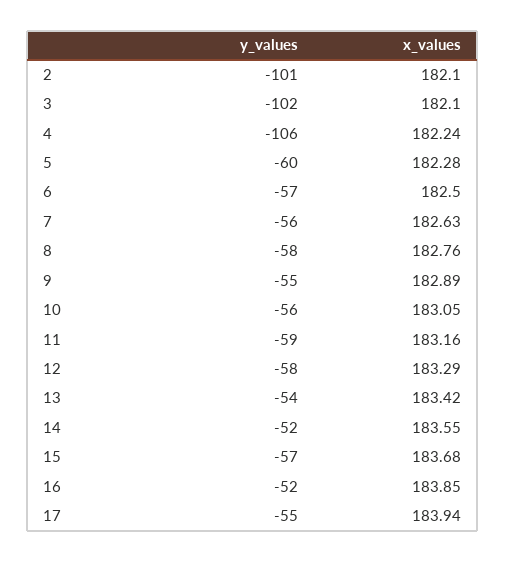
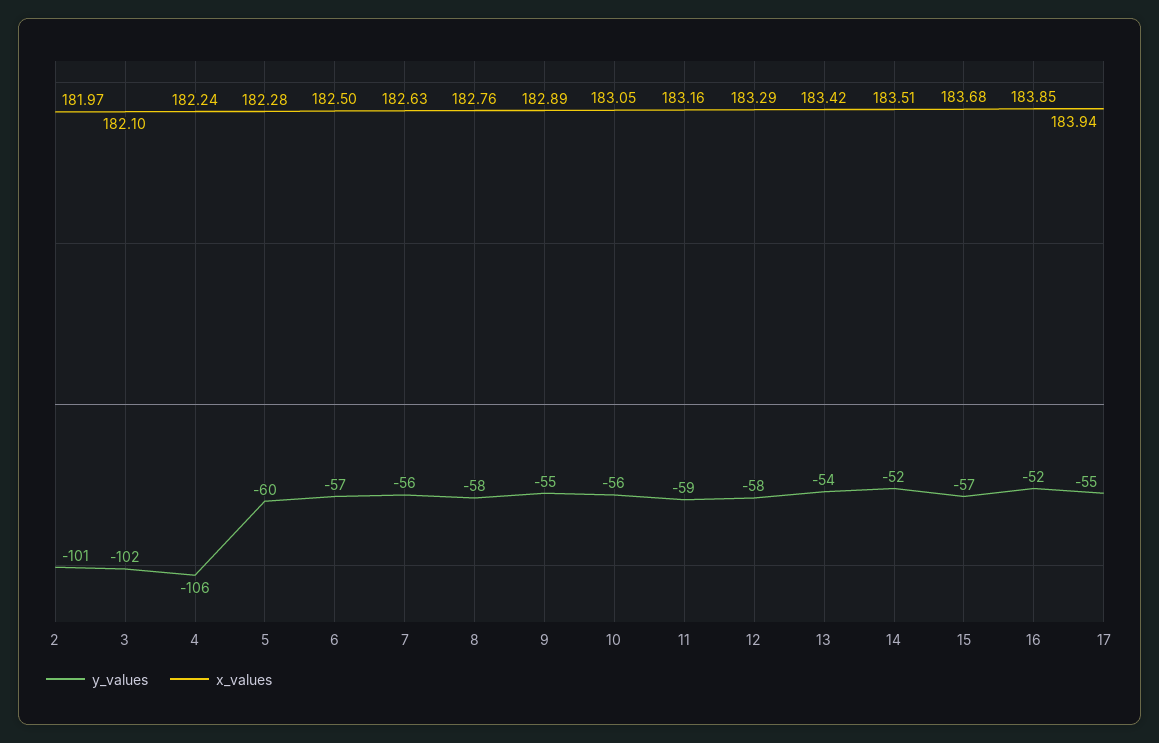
  {
    "y_values": {
      "2": -101,
      "3": -102,
      "4": -106,
      "5": -60,
      "6": -57,
      "7": -56,
      "8": -58,
      "9": -55,
      "10": -56,
      "11": -59,
      "12": -58,
      "13": -54,
      "14": -52,
      "15": -57,
      "16": -52,
      "17": -55
    },
    "x_values": {
-     "2": 182.1,
+     "2": 181.97,
      "3": 182.1,
      "4": 182.24,
      "5": 182.28,
      "6": 182.5,
      "7": 182.63,
      "8": 182.76,
      "9": 182.89,
      "10": 183.05,
      "11": 183.16,
      "12": 183.29,
      "13": 183.42,
-     "14": 183.55,
+     "14": 183.51,
      "15": 183.68,
      "16": 183.85,
      "17": 183.94
    }
  }

